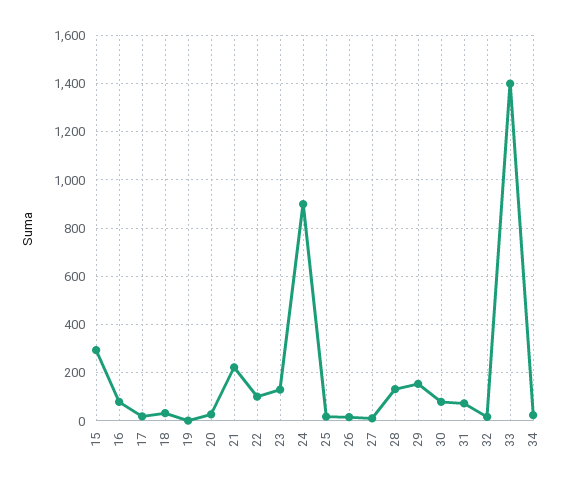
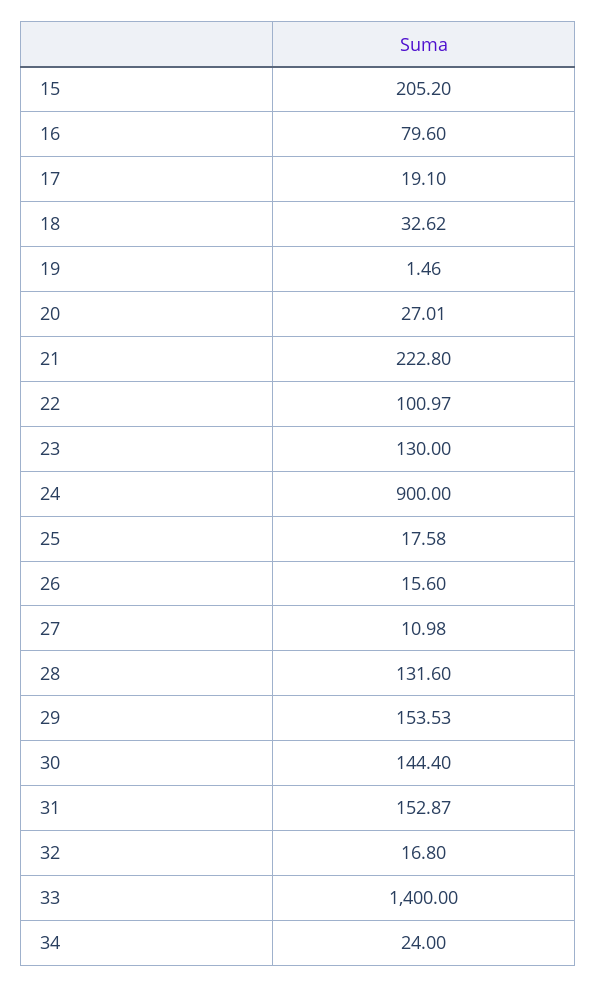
  {
-   "15": 300,
+   "15": 205.2,
    "16": 79.6,
    "17": 19.1,
    "18": 32.62,
    "19": 1.46,
    "20": 27.01,
    "21": 222.8,
    "22": 100.97,
    "23": 130,
    "24": 900,
    "25": 17.58,
    "26": 15.6,
    "27": 10.98,
    "28": 131.6,
    "29": 153.53,
-   "30": 75,
+   "30": 144.4,
-   "31": 75,
+   "31": 152.87,
    "32": 16.8,
    "33": 1400,
    "34": 24
  }

